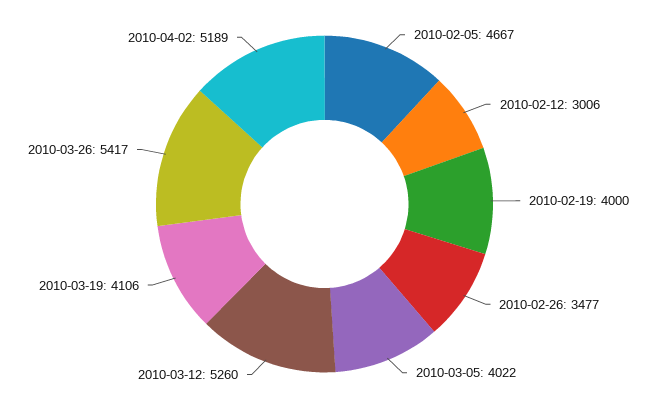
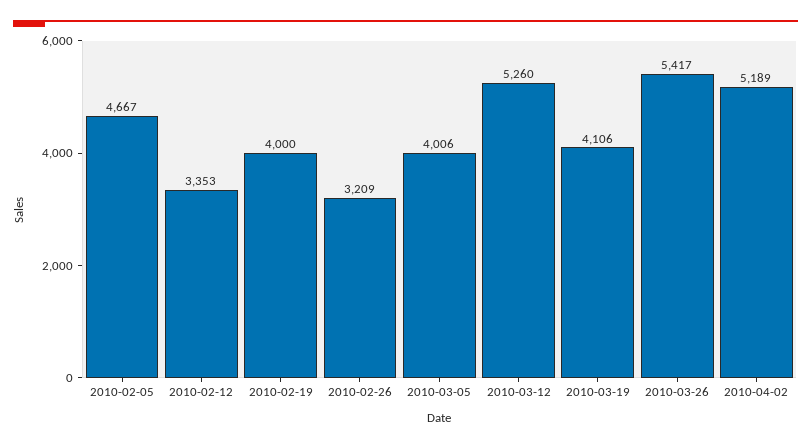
  {
    "2010-02-05": 4667,
-   "2010-02-12": 3006,
+   "2010-02-12": 3353,
    "2010-02-19": 4000,
-   "2010-02-26": 3477,
+   "2010-02-26": 3209,
-   "2010-03-05": 4022,
+   "2010-03-05": 4006,
    "2010-03-12": 5260,
    "2010-03-19": 4106,
    "2010-03-26": 5417,
    "2010-04-02": 5189
  }

